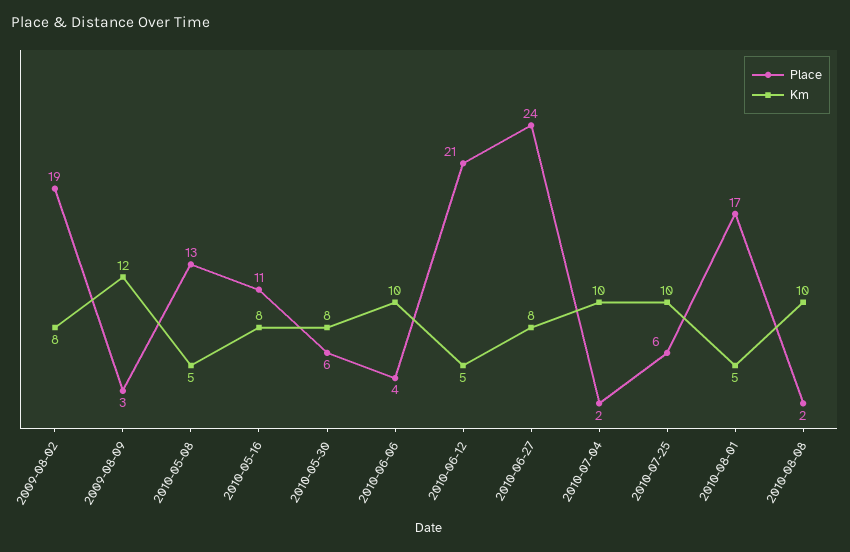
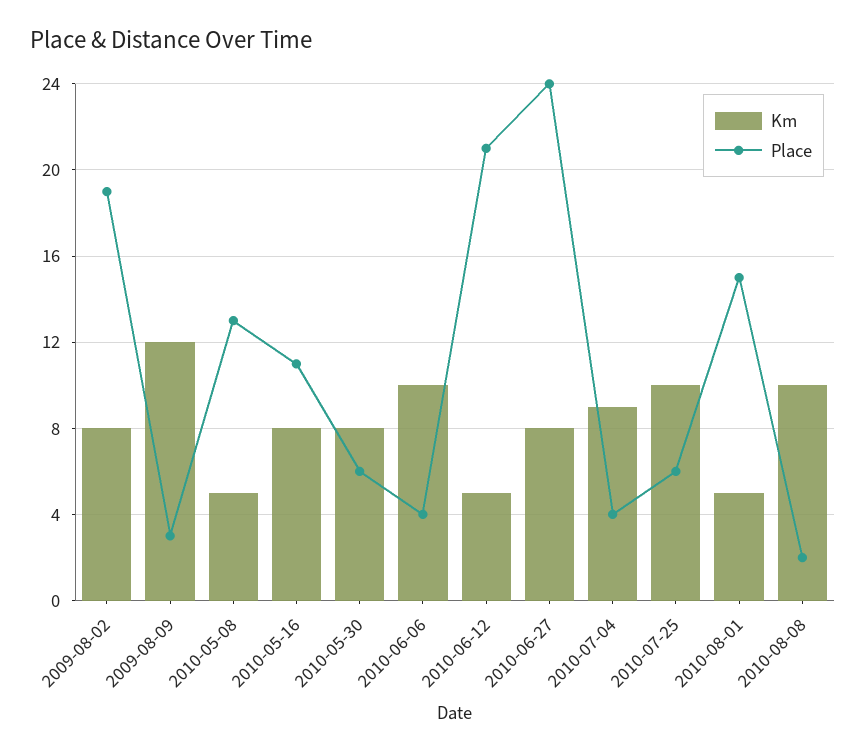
  {
    "Place": {
      "2009-08-02": 19,
      "2009-08-09": 3,
      "2010-05-08": 13,
      "2010-05-16": 11,
      "2010-05-30": 6,
      "2010-06-06": 4,
      "2010-06-12": 21,
      "2010-06-27": 24,
-     "2010-07-04": 2,
+     "2010-07-04": 4,
      "2010-07-25": 6,
-     "2010-08-01": 17,
+     "2010-08-01": 15,
      "2010-08-08": 2
    },
    "Km": {
      "2009-08-02": 8,
      "2009-08-09": 12,
      "2010-05-08": 5,
      "2010-05-16": 8,
      "2010-05-30": 8,
      "2010-06-06": 10,
      "2010-06-12": 5,
      "2010-06-27": 8,
-     "2010-07-04": 10,
+     "2010-07-04": 9,
      "2010-07-25": 10,
      "2010-08-01": 5,
      "2010-08-08": 10
    }
  }

